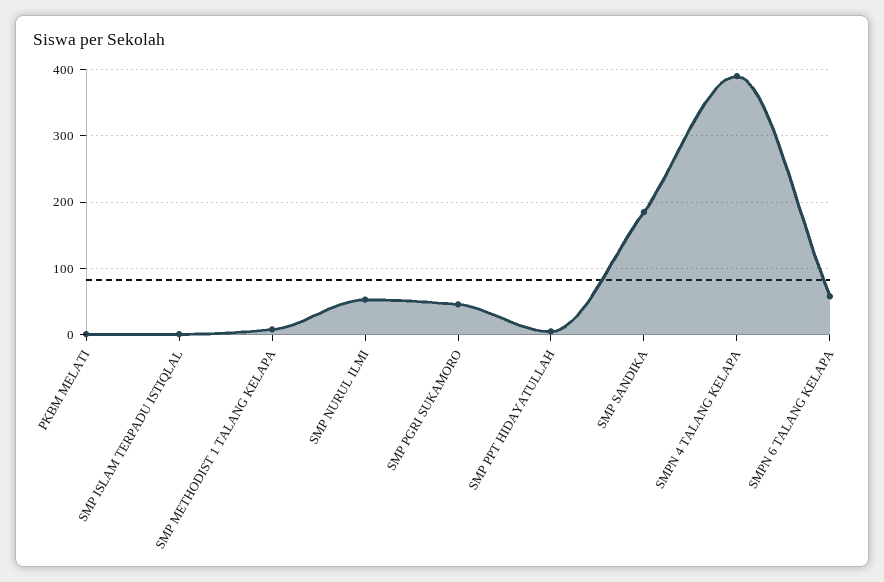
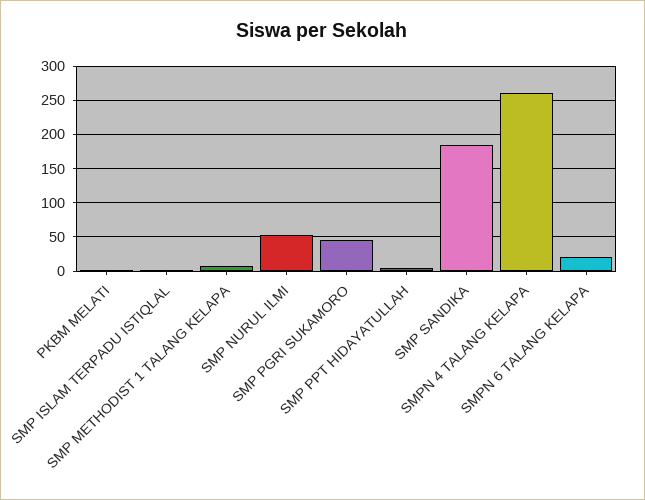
  {
    "PKBM MELATI": 0,
    "SMP ISLAM TERPADU ISTIQLAL": 0,
    "SMP METHODIST 1 TALANG KELAPA": 10,
    "SMP NURUL ILMI": 50,
    "SMP PGRI SUKAMORO": 50,
    "SMP PPT HIDAYATULLAH": 10,
    "SMP SANDIKA": 190,
-   "SMPN 4 TALANG KELAPA": 390,
+   "SMPN 4 TALANG KELAPA": 260,
-   "SMPN 6 TALANG KELAPA": 60
+   "SMPN 6 TALANG KELAPA": 20
  }

